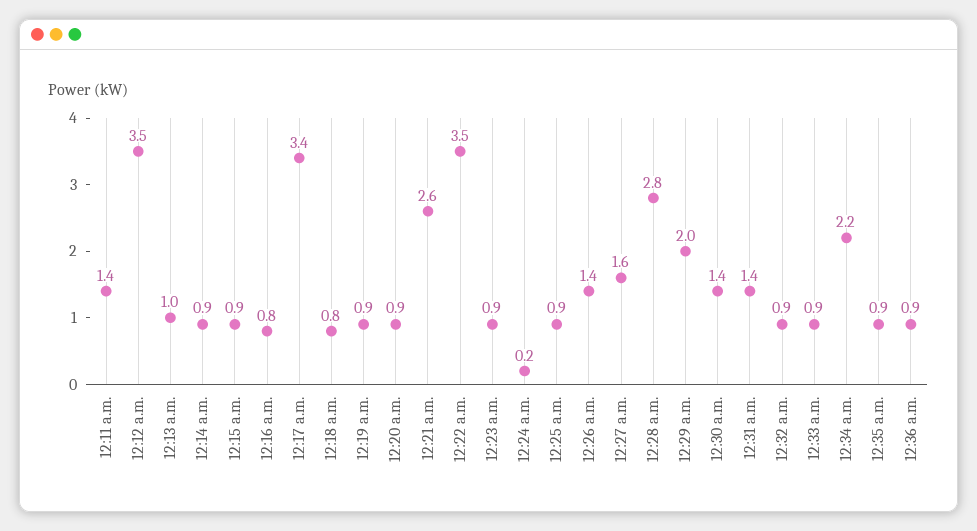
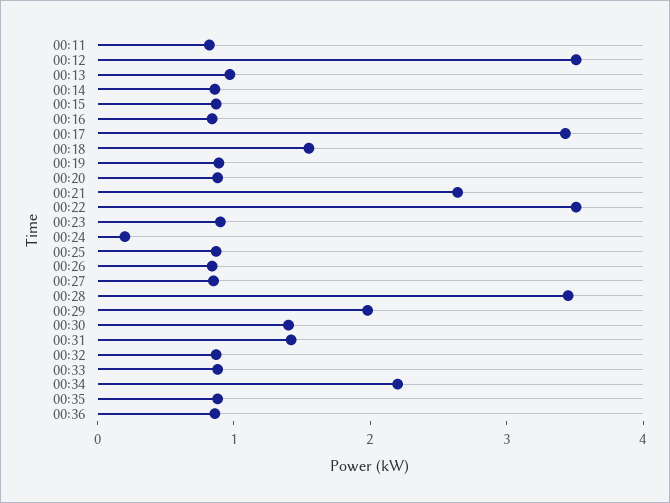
  {
-   "12:11 a.m.": 1.4,
+   "12:11 a.m.": 0.8,
    "12:12 a.m.": 3.5,
    "12:13 a.m.": 1,
    "12:14 a.m.": 0.9,
    "12:15 a.m.": 0.9,
    "12:16 a.m.": 0.8,
    "12:17 a.m.": 3.4,
-   "12:18 a.m.": 0.8,
+   "12:18 a.m.": 1.6,
    "12:19 a.m.": 0.9,
    "12:20 a.m.": 0.9,
    "12:21 a.m.": 2.6,
    "12:22 a.m.": 3.5,
    "12:23 a.m.": 0.9,
    "12:24 a.m.": 0.2,
    "12:25 a.m.": 0.9,
-   "12:26 a.m.": 1.4,
+   "12:26 a.m.": 0.8,
-   "12:27 a.m.": 1.6,
+   "12:27 a.m.": 0.8,
-   "12:28 a.m.": 2.8,
+   "12:28 a.m.": 3.4,
    "12:29 a.m.": 2,
    "12:30 a.m.": 1.4,
    "12:31 a.m.": 1.4,
    "12:32 a.m.": 0.9,
    "12:33 a.m.": 0.9,
    "12:34 a.m.": 2.2,
    "12:35 a.m.": 0.9,
    "12:36 a.m.": 0.9
  }

